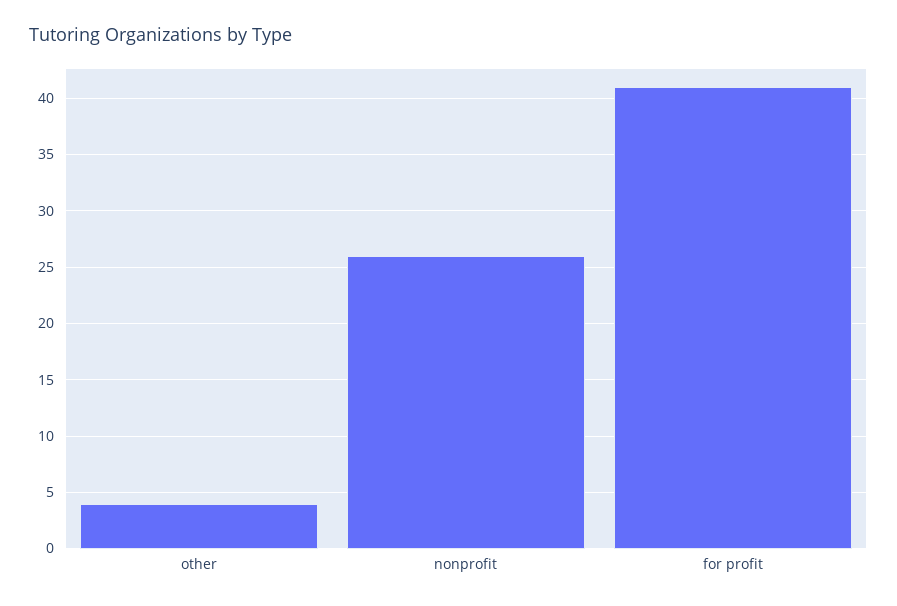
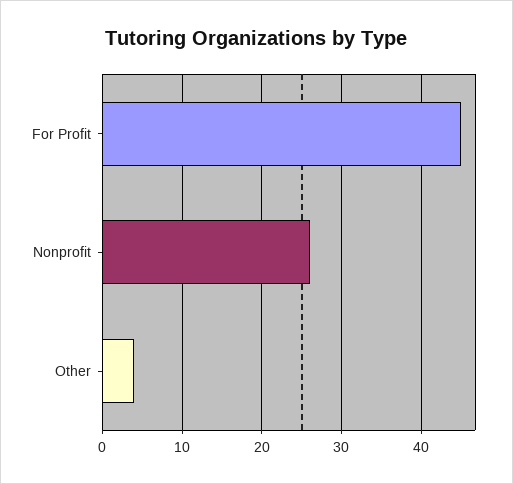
  {
    "other": 4,
    "nonprofit": 26,
-   "for profit": 41
+   "for profit": 45
  }

